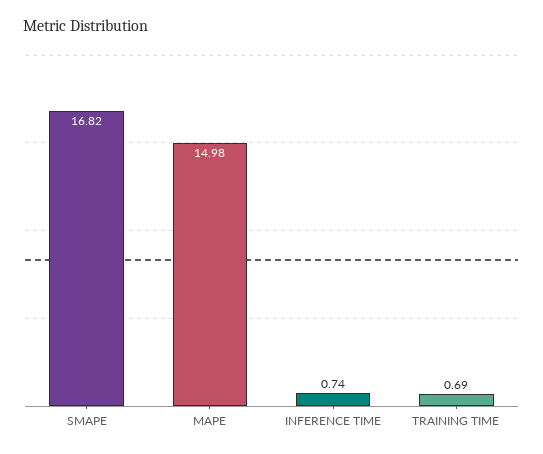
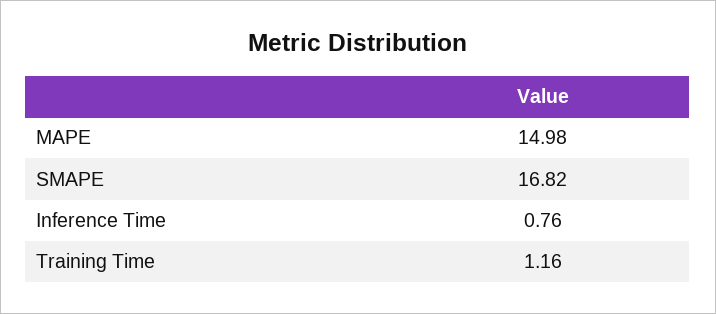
  {
    "SMAPE": 16.82,
    "MAPE": 14.98,
-   "INFERENCE TIME": 0.74,
+   "INFERENCE TIME": 0.76,
-   "TRAINING TIME": 0.69
+   "TRAINING TIME": 1.16
  }

